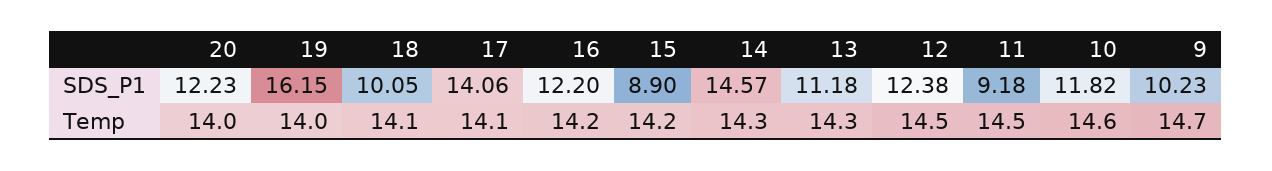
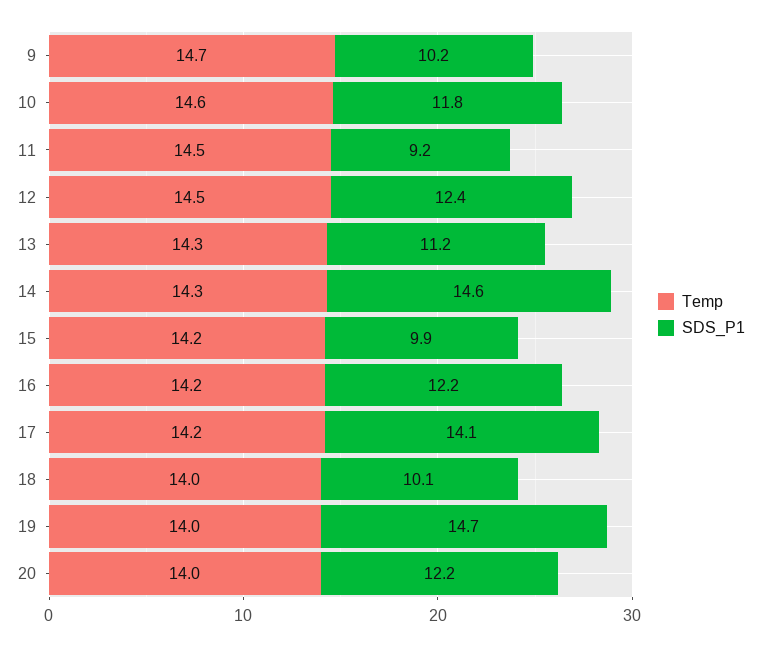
  {
    "SDS_P1": {
      "20": 12.23,
-     "19": 16.15,
+     "19": 14.7,
      "18": 10.05,
      "17": 14.06,
      "16": 12.2,
-     "15": 8.9,
+     "15": 9.9,
      "14": 14.57,
      "13": 11.18,
      "12": 12.38,
      "11": 9.18,
      "10": 11.82,
      "9": 10.23
    },
    "Temp": {
      "20": 14,
      "19": 14,
-     "18": 14.1,
+     "18": 14,
-     "17": 14.1,
+     "17": 14.2,
      "16": 14.2,
      "15": 14.2,
      "14": 14.3,
      "13": 14.3,
      "12": 14.5,
      "11": 14.5,
      "10": 14.6,
      "9": 14.7
    }
  }

